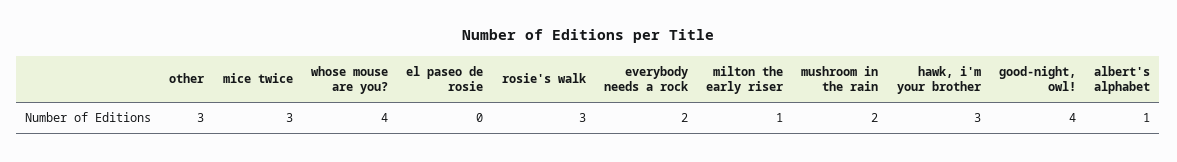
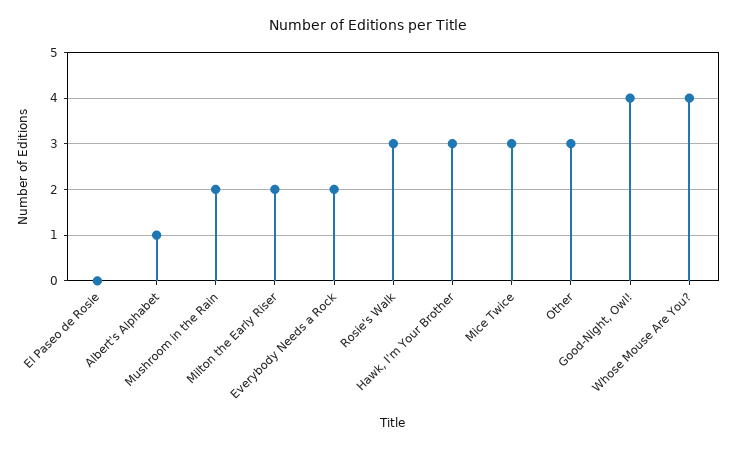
  {
    "other": 3,
    "mice twice": 3,
    "whose mouse are you?": 4,
    "el paseo de rosie": 0,
    "rosie's walk": 3,
    "everybody needs a rock": 2,
-   "milton the early riser": 1,
+   "milton the early riser": 2,
    "mushroom in the rain": 2,
    "hawk, i'm your brother": 3,
    "good-night, owl!": 4,
    "albert's alphabet": 1
  }

